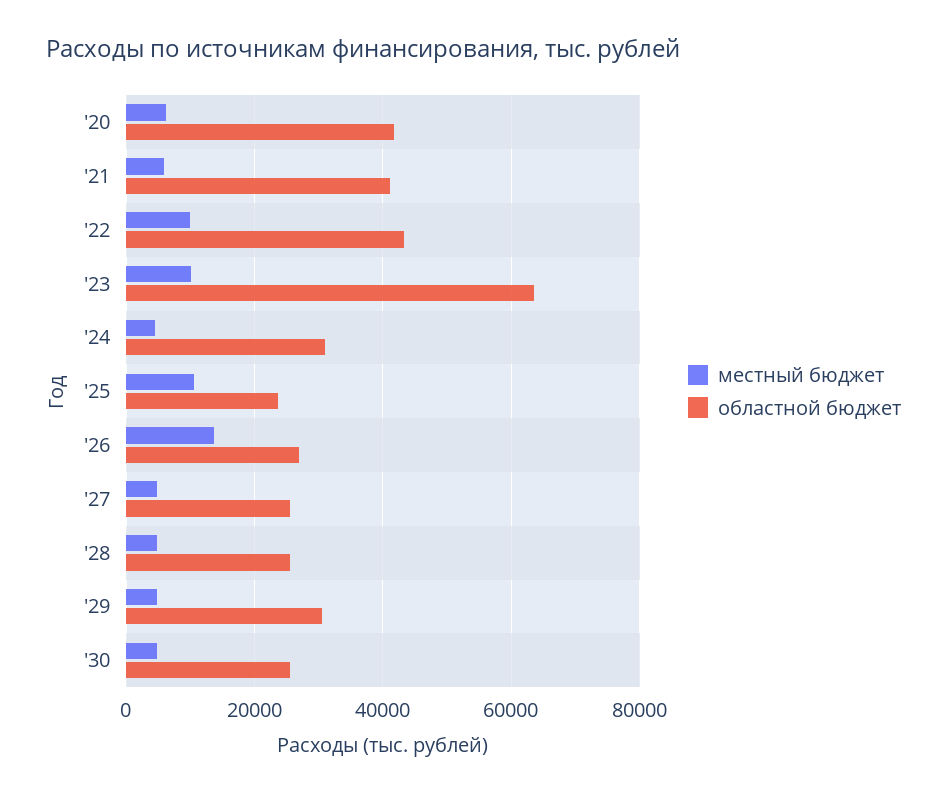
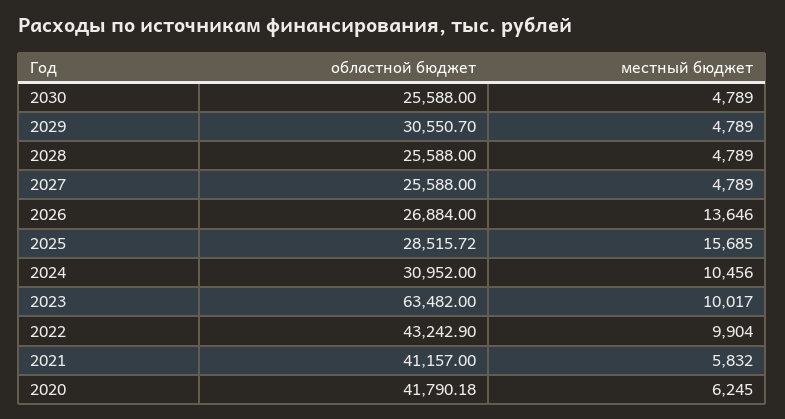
  {
    "местный бюджет": {
      "'20": 6245,
      "'21": 5832,
      "'22": 9904,
      "'23": 10017,
-     "'24": 4000,
+     "'24": 10456,
-     "'25": 10000,
+     "'25": 15685,
      "'26": 13646,
      "'27": 4789,
      "'28": 4789,
      "'29": 4789,
      "'30": 4789
    },
    "областной бюджет": {
      "'20": 41790.18,
      "'21": 41157,
      "'22": 43242.9,
      "'23": 63482,
      "'24": 30952,
-     "'25": 24000,
+     "'25": 28515.72,
      "'26": 26884,
      "'27": 25588,
      "'28": 25588,
      "'29": 30550.7,
      "'30": 25588
    }
  }

